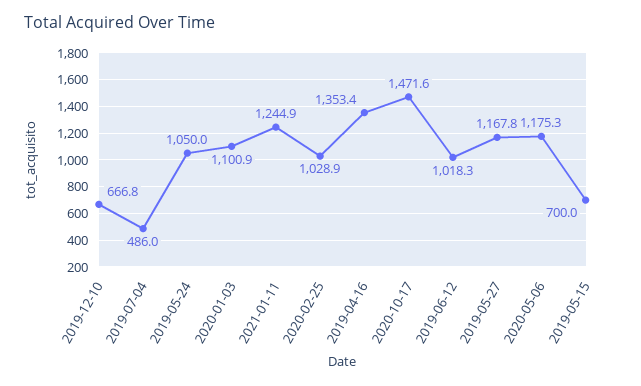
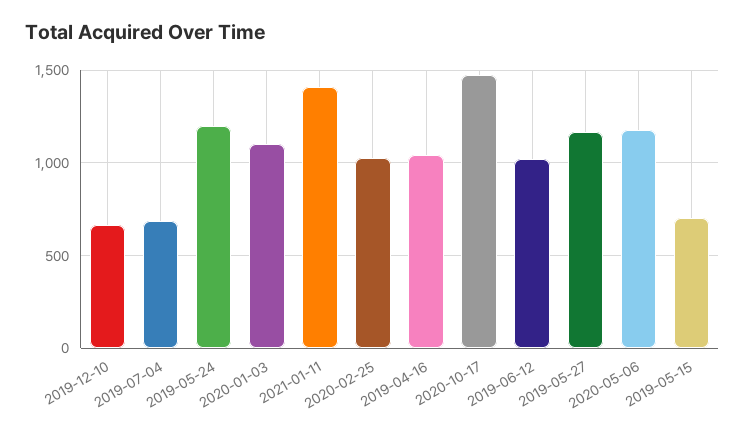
  {
    "2019-12-10": 666.8,
-   "2019-07-04": 486,
+   "2019-07-04": 700,
-   "2019-05-24": 1050,
+   "2019-05-24": 1200,
    "2020-01-03": 1100.9,
-   "2021-01-11": 1244.9,
+   "2021-01-11": 1400,
    "2020-02-25": 1028.9,
-   "2019-04-16": 1353.4,
+   "2019-04-16": 1050,
    "2020-10-17": 1471.6,
    "2019-06-12": 1018.3,
    "2019-05-27": 1167.8,
    "2020-05-06": 1175.3,
    "2019-05-15": 700
  }

